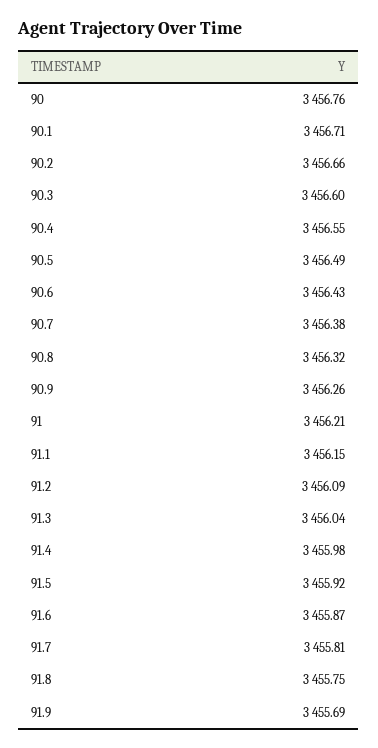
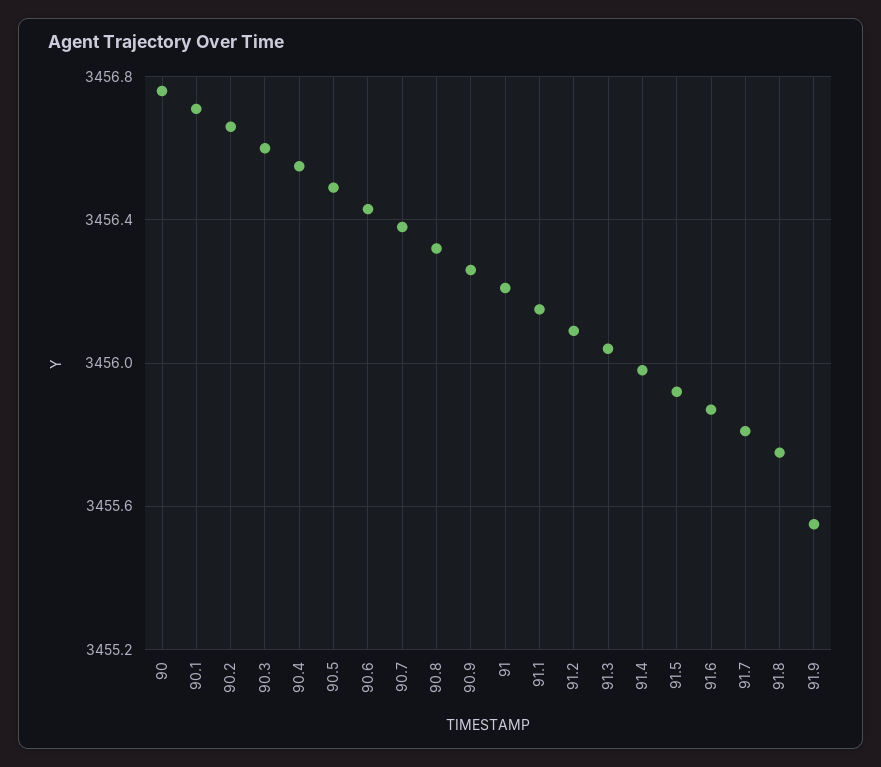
  {
    "90": 3456.76,
    "90.1": 3456.71,
    "90.2": 3456.66,
    "90.3": 3456.6,
    "90.4": 3456.55,
    "90.5": 3456.49,
    "90.6": 3456.43,
    "90.7": 3456.38,
    "90.8": 3456.32,
    "90.9": 3456.26,
    "91": 3456.21,
    "91.1": 3456.15,
    "91.2": 3456.09,
    "91.3": 3456.04,
    "91.4": 3455.98,
    "91.5": 3455.92,
    "91.6": 3455.87,
    "91.7": 3455.81,
    "91.8": 3455.75,
-   "91.9": 3455.69
+   "91.9": 3455.55
  }

